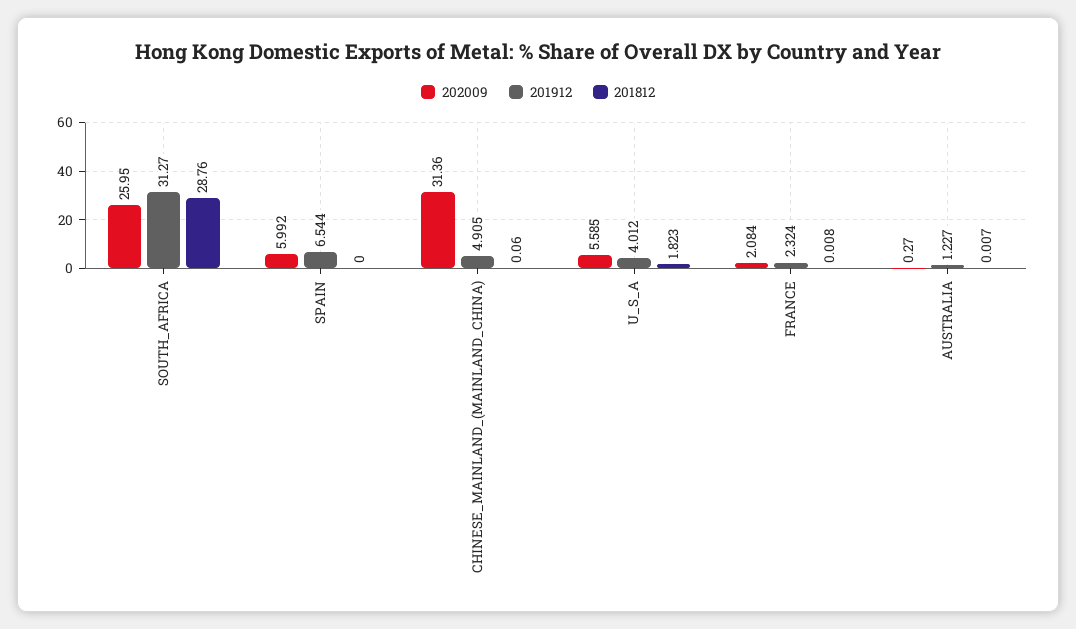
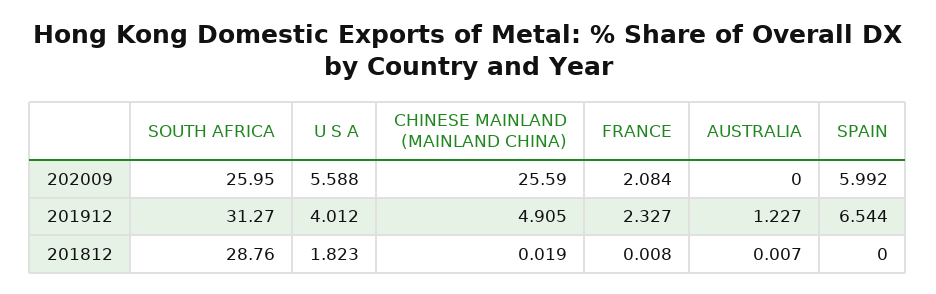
  {
    "202009": {
      "SOUTH_AFRICA": 25.95,
      "SPAIN": 5.992,
-     "CHINESE_MAINLAND_(MAINLAND_CHINA)": 31.36,
+     "CHINESE_MAINLAND_(MAINLAND_CHINA)": 25.59,
-     "U_S_A": 5.585,
+     "U_S_A": 5.588,
      "FRANCE": 2.084,
-     "AUSTRALIA": 0.27
+     "AUSTRALIA": 0
    },
    "201912": {
      "SOUTH_AFRICA": 31.27,
      "SPAIN": 6.544,
      "CHINESE_MAINLAND_(MAINLAND_CHINA)": 4.905,
      "U_S_A": 4.012,
-     "FRANCE": 2.324,
+     "FRANCE": 2.327,
      "AUSTRALIA": 1.227
    },
    "201812": {
      "SOUTH_AFRICA": 28.76,
      "SPAIN": 0,
-     "CHINESE_MAINLAND_(MAINLAND_CHINA)": 0.06,
+     "CHINESE_MAINLAND_(MAINLAND_CHINA)": 0.019,
      "U_S_A": 1.823,
      "FRANCE": 0.008,
      "AUSTRALIA": 0.007
    }
  }

